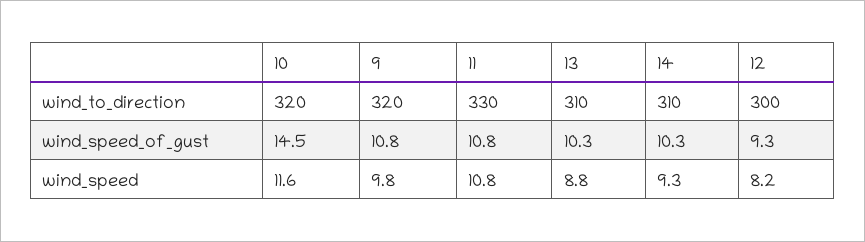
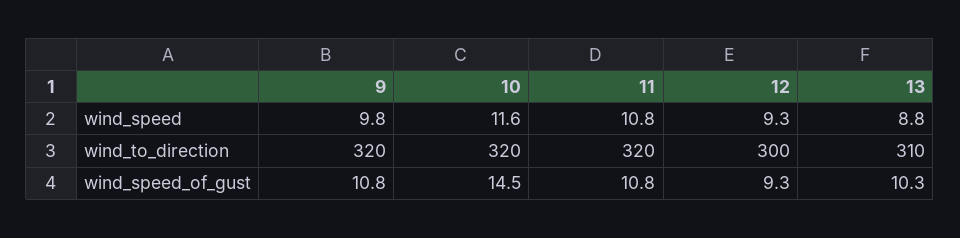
  {
    "10": {
      "wind_to_direction": 320,
      "wind_speed_of_gust": 14.5,
      "wind_speed": 11.6
    },
    "9": {
      "wind_to_direction": 320,
      "wind_speed_of_gust": 10.8,
      "wind_speed": 9.8
    },
    "11": {
-     "wind_to_direction": 330,
+     "wind_to_direction": 320,
      "wind_speed_of_gust": 10.8,
      "wind_speed": 10.8
    },
    "13": {
      "wind_to_direction": 310,
      "wind_speed_of_gust": 10.3,
      "wind_speed": 8.8
    },
-   "14": {
-     "wind_to_direction": 310,
-     "wind_speed_of_gust": 10.3,
-     "wind_speed": 9.3
-   },
    "12": {
      "wind_to_direction": 300,
      "wind_speed_of_gust": 9.3,
-     "wind_speed": 8.2
+     "wind_speed": 9.3
    }
  }

